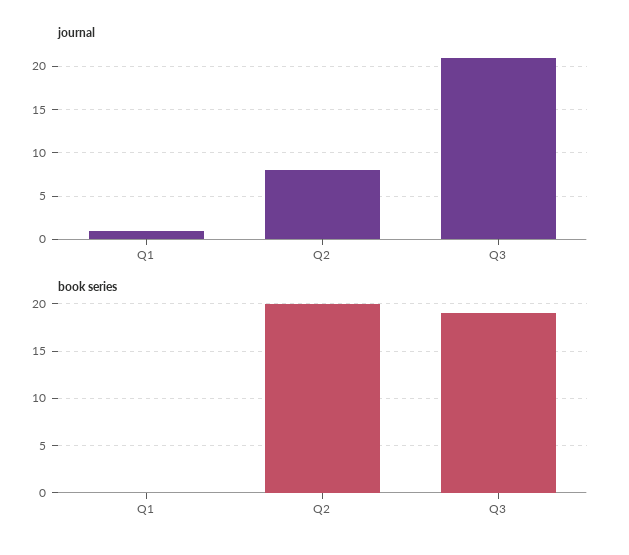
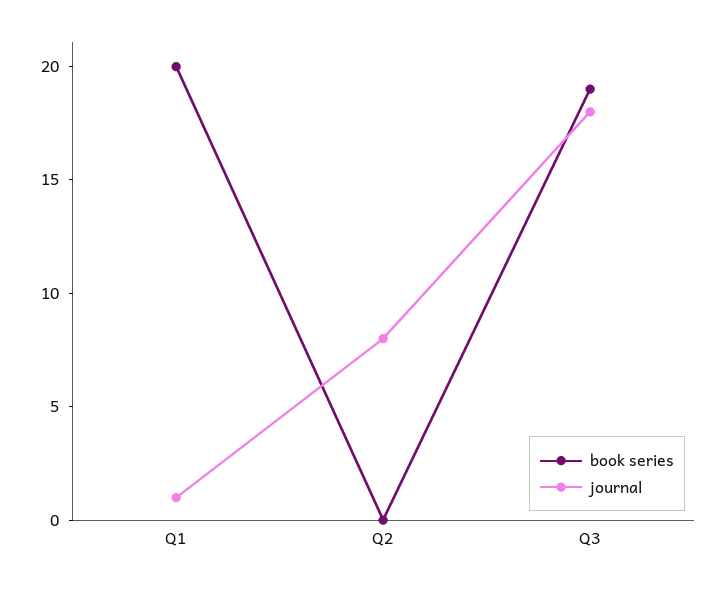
  {
    "journal": {
      "Q1": 1,
      "Q2": 8,
-     "Q3": 21
+     "Q3": 18
    },
    "book series": {
-     "Q1": 0,
+     "Q1": 20,
-     "Q2": 20,
+     "Q2": 0,
      "Q3": 19
    }
  }

